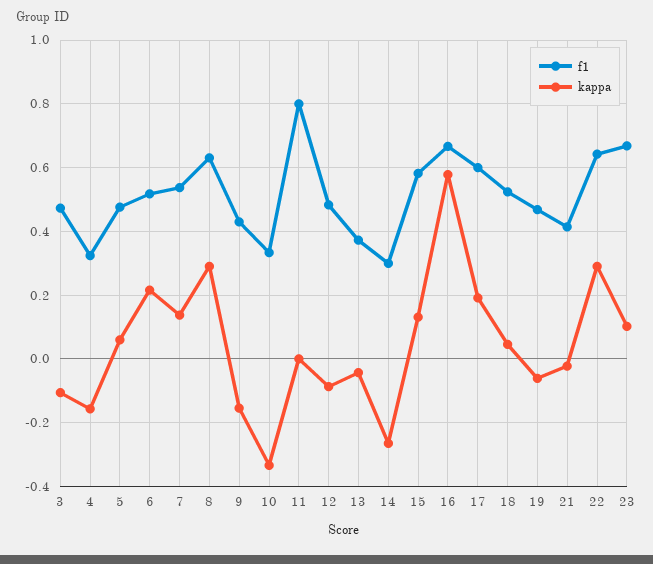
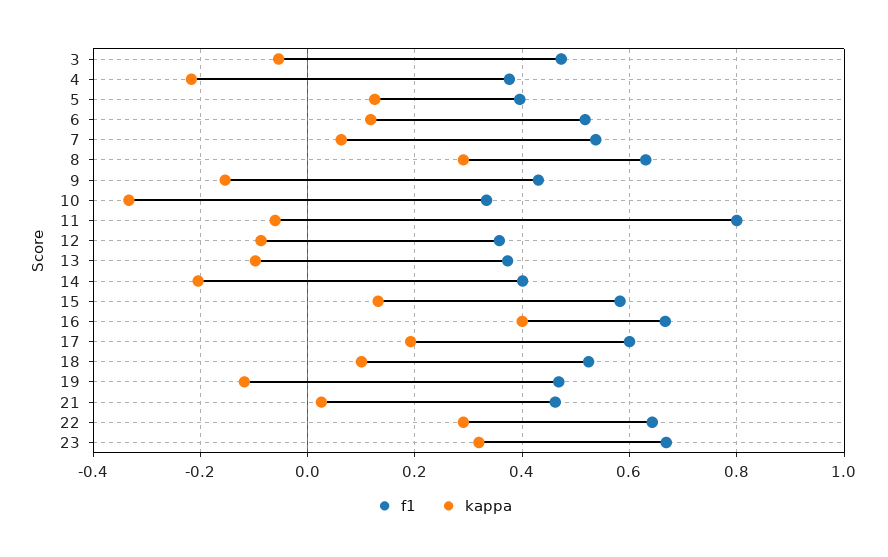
  {
    "f1": {
      "3": 0.48,
-     "4": 0.32,
+     "4": 0.38,
-     "5": 0.48,
+     "5": 0.4,
      "6": 0.52,
      "7": 0.54,
      "8": 0.64,
      "9": 0.44,
      "10": 0.34,
      "11": 0.8,
-     "12": 0.48,
+     "12": 0.36,
      "13": 0.38,
-     "14": 0.3,
+     "14": 0.4,
      "15": 0.58,
      "16": 0.66,
      "17": 0.6,
      "18": 0.52,
      "19": 0.46,
-     "21": 0.42,
+     "21": 0.46,
      "22": 0.64,
      "23": 0.66
    },
    "kappa": {
-     "3": -0.1,
+     "3": -0.06,
-     "4": -0.16,
+     "4": -0.22,
-     "5": 0.06,
+     "5": 0.12,
-     "6": 0.22,
+     "6": 0.12,
-     "7": 0.14,
+     "7": 0.06,
      "8": 0.3,
      "9": -0.16,
      "10": -0.34,
-     "11": 0,
+     "11": -0.06,
      "12": -0.08,
-     "13": -0.04,
+     "13": -0.1,
-     "14": -0.26,
+     "14": -0.2,
      "15": 0.14,
-     "16": 0.58,
+     "16": 0.4,
      "17": 0.2,
-     "18": 0.04,
+     "18": 0.1,
-     "19": -0.06,
+     "19": -0.12,
-     "21": -0.02,
+     "21": 0.02,
      "22": 0.3,
-     "23": 0.1
+     "23": 0.32
    }
  }

